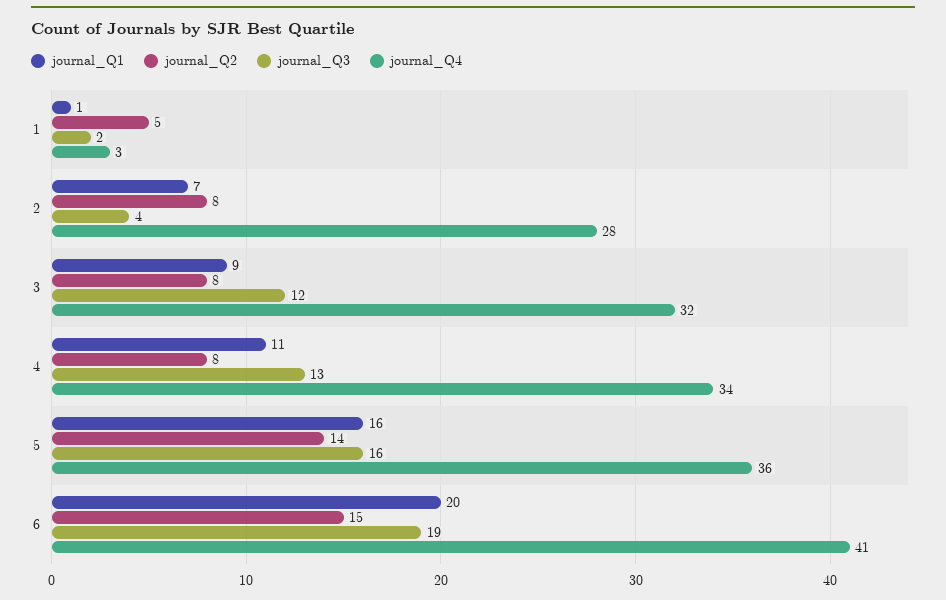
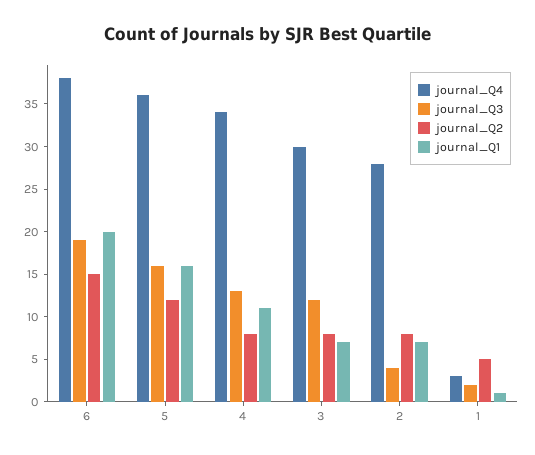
  {
    "journal_Q1": {
      "1": 1,
      "2": 7,
-     "3": 9,
+     "3": 7,
      "4": 11,
      "5": 16,
      "6": 20
    },
    "journal_Q2": {
      "1": 5,
      "2": 8,
      "3": 8,
      "4": 8,
-     "5": 14,
+     "5": 12,
      "6": 15
    },
    "journal_Q3": {
      "1": 2,
      "2": 4,
      "3": 12,
      "4": 13,
      "5": 16,
      "6": 19
    },
    "journal_Q4": {
      "1": 3,
      "2": 28,
-     "3": 32,
+     "3": 30,
      "4": 34,
      "5": 36,
-     "6": 41
+     "6": 38
    }
  }

